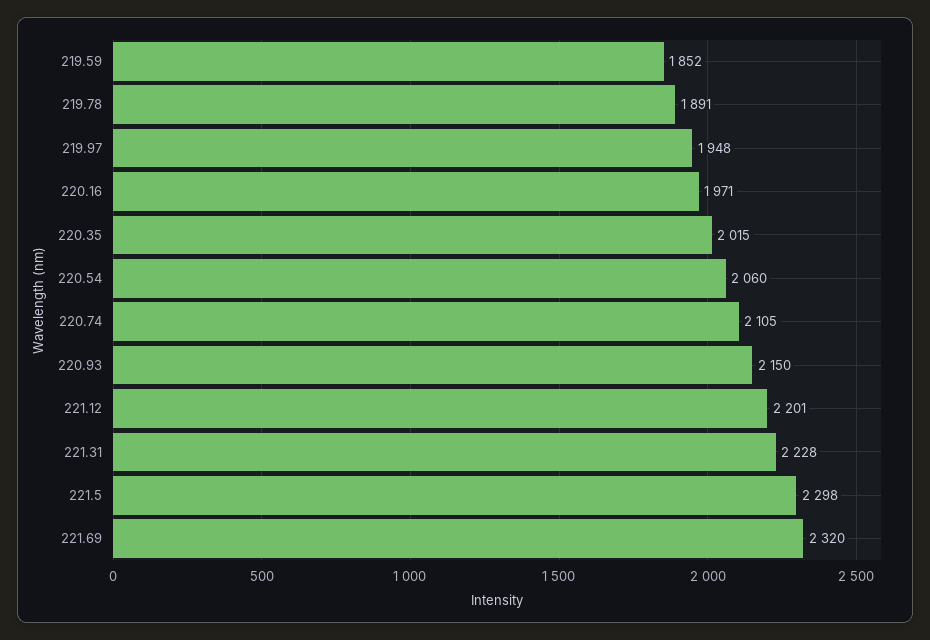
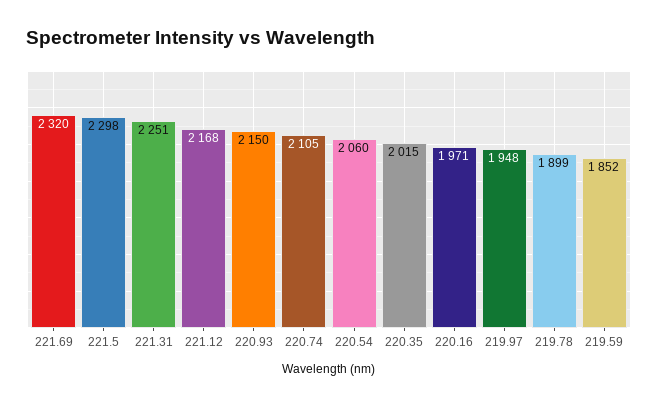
  {
    "219.59": 1852,
-   "219.78": 1891,
+   "219.78": 1899,
    "219.97": 1948,
    "220.16": 1971,
    "220.35": 2015,
    "220.54": 2060,
    "220.74": 2105,
    "220.93": 2150,
-   "221.12": 2201,
+   "221.12": 2168,
-   "221.31": 2228,
+   "221.31": 2251,
    "221.5": 2298,
    "221.69": 2320
  }

